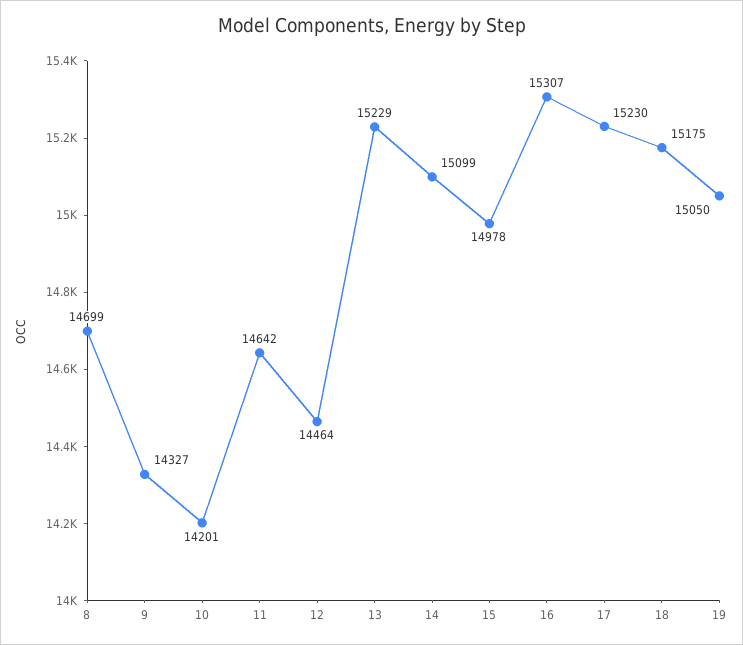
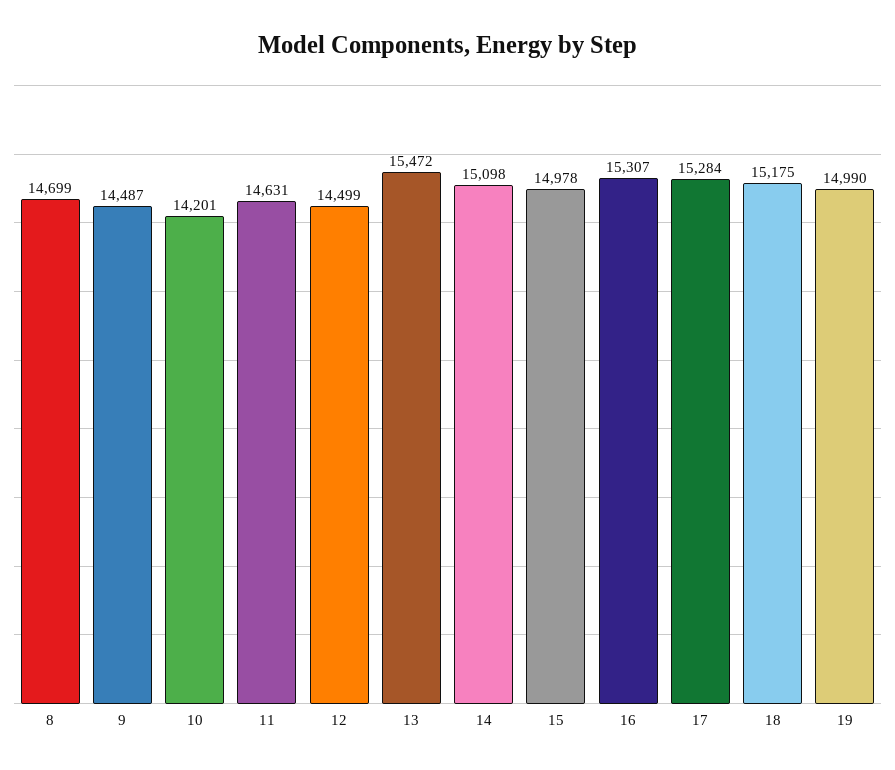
  {
    "8": 14699,
-   "9": 14327,
+   "9": 14487,
    "10": 14201,
-   "11": 14642,
+   "11": 14631,
-   "12": 14464,
+   "12": 14499,
-   "13": 15229,
+   "13": 15472,
-   "14": 15099,
+   "14": 15098,
    "15": 14978,
    "16": 15307,
-   "17": 15230,
+   "17": 15284,
    "18": 15175,
-   "19": 15050
+   "19": 14990
  }

